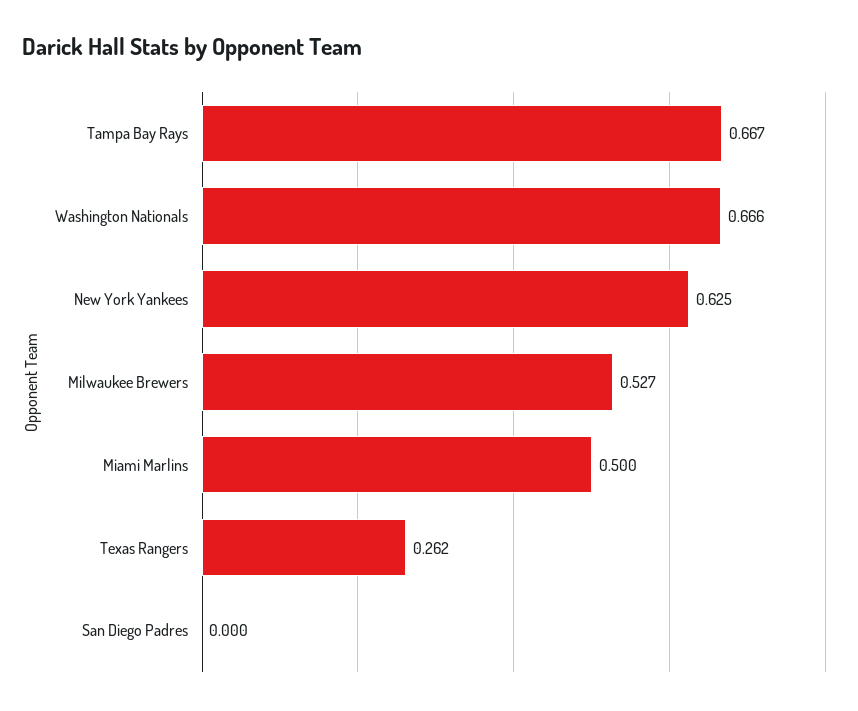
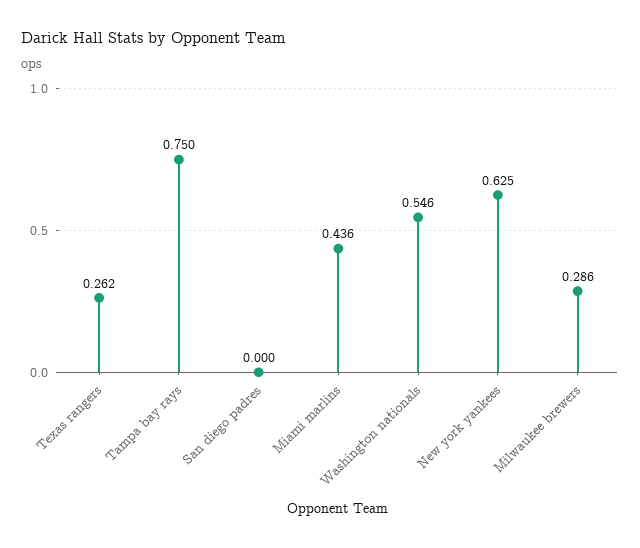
  {
-   "Tampa Bay Rays": 0.667,
+   "Tampa Bay Rays": 0.75,
-   "Washington Nationals": 0.666,
+   "Washington Nationals": 0.546,
    "New York Yankees": 0.625,
-   "Milwaukee Brewers": 0.527,
+   "Milwaukee Brewers": 0.286,
-   "Miami Marlins": 0.5,
+   "Miami Marlins": 0.436,
    "Texas Rangers": 0.262,
    "San Diego Padres": 0
  }

